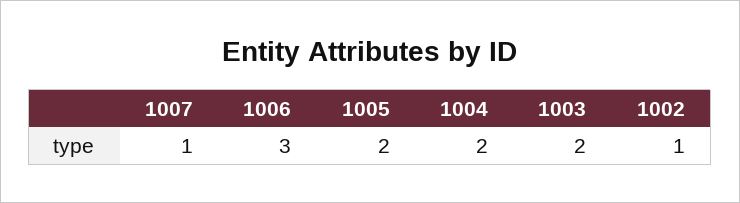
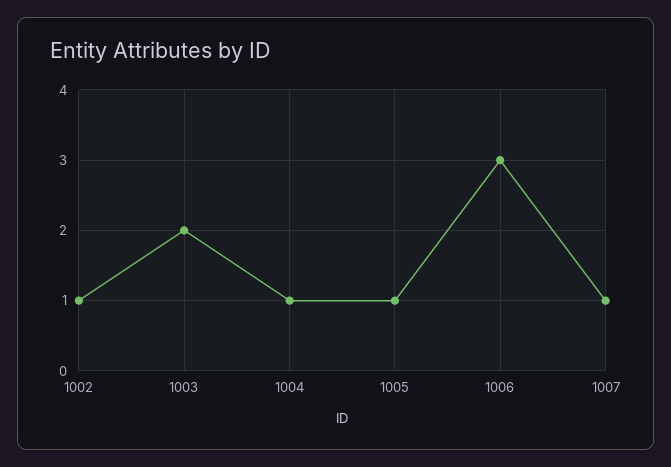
  {
    "1007": 1,
    "1006": 3,
-   "1005": 2,
+   "1005": 1,
-   "1004": 2,
+   "1004": 1,
    "1003": 2,
    "1002": 1
  }

